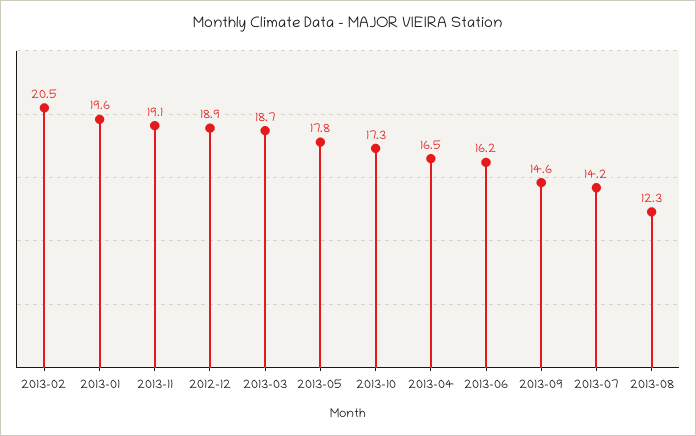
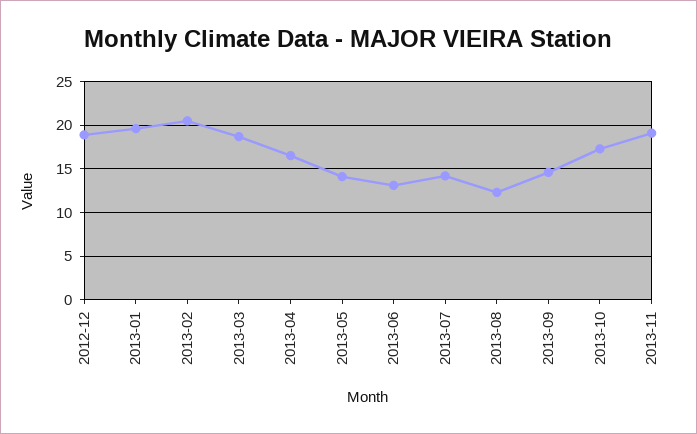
  {
    "2013-02": 20.5,
    "2013-01": 19.6,
    "2013-11": 19.1,
    "2012-12": 18.9,
    "2013-03": 18.7,
-   "2013-05": 17.8,
+   "2013-05": 14,
    "2013-10": 17.3,
    "2013-04": 16.5,
-   "2013-06": 16.2,
+   "2013-06": 13,
    "2013-09": 14.6,
    "2013-07": 14.2,
    "2013-08": 12.3
  }

